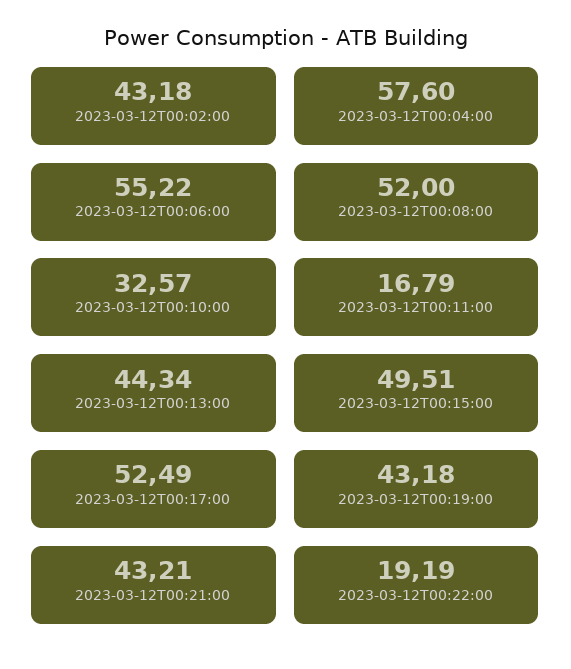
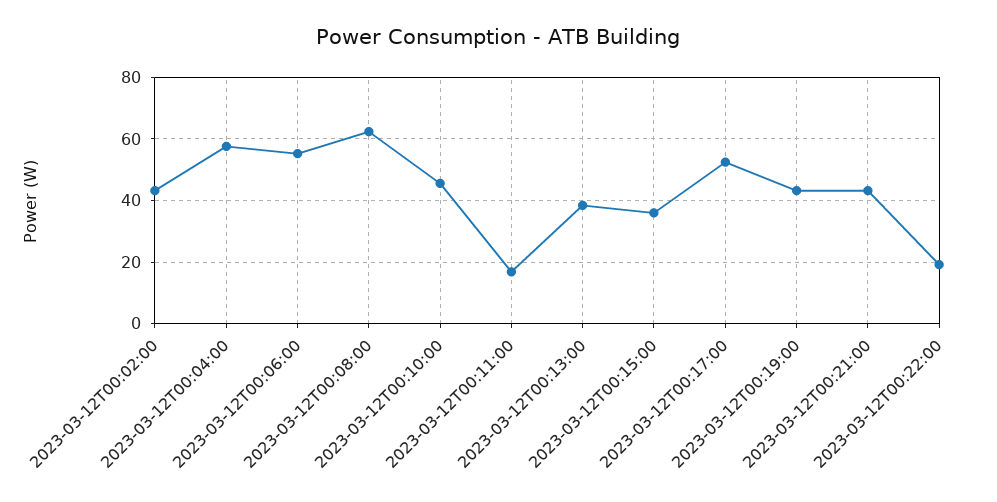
  {
    "2023-03-12T00:02:00": 43.18,
    "2023-03-12T00:04:00": 57.6,
    "2023-03-12T00:06:00": 55.22,
-   "2023-03-12T00:08:00": 52,
+   "2023-03-12T00:08:00": 62,
-   "2023-03-12T00:10:00": 32.57,
+   "2023-03-12T00:10:00": 46,
    "2023-03-12T00:11:00": 16.79,
-   "2023-03-12T00:13:00": 44.34,
+   "2023-03-12T00:13:00": 38,
-   "2023-03-12T00:15:00": 49.51,
+   "2023-03-12T00:15:00": 36,
    "2023-03-12T00:17:00": 52.49,
    "2023-03-12T00:19:00": 43.18,
    "2023-03-12T00:21:00": 43.21,
    "2023-03-12T00:22:00": 19.19
  }

